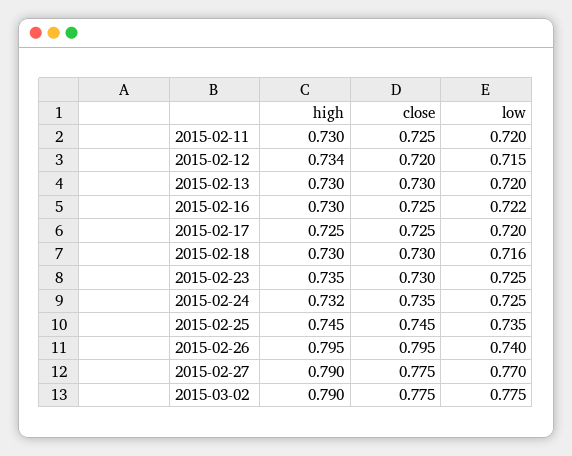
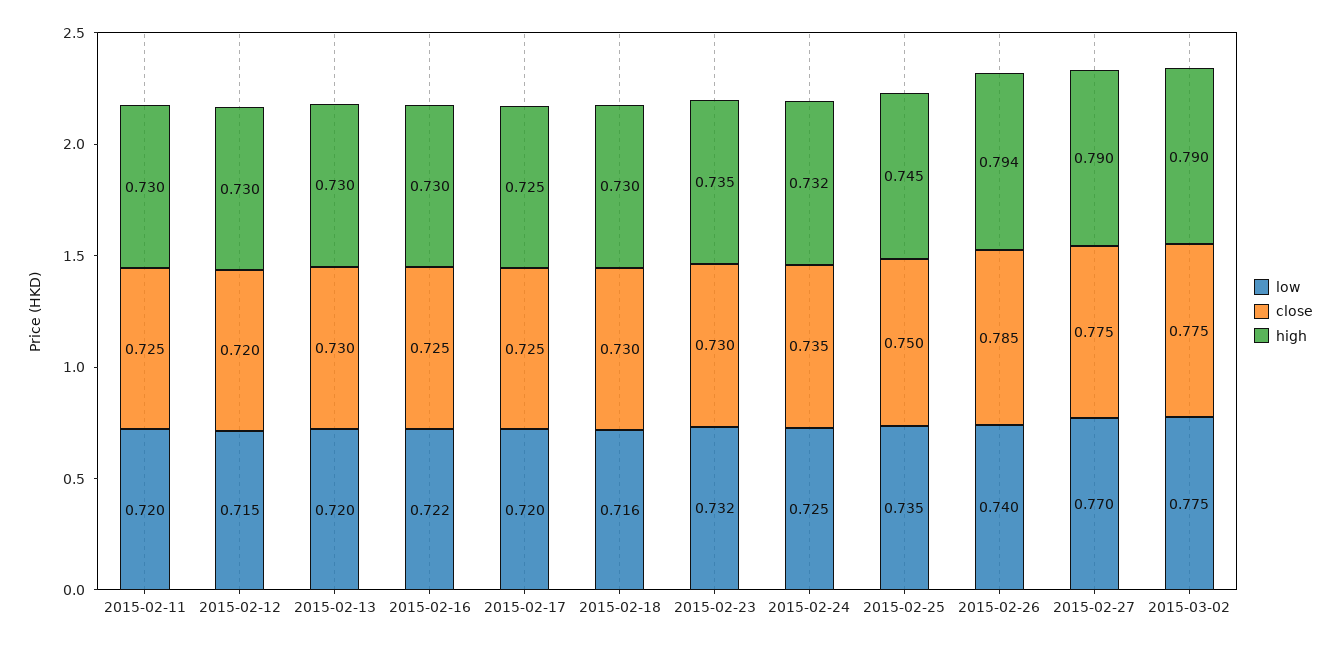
  {
    "high": {
      "2015-02-11": 0.73,
-     "2015-02-12": 0.734,
+     "2015-02-12": 0.73,
      "2015-02-13": 0.73,
      "2015-02-16": 0.73,
      "2015-02-17": 0.725,
      "2015-02-18": 0.73,
      "2015-02-23": 0.735,
      "2015-02-24": 0.732,
      "2015-02-25": 0.745,
-     "2015-02-26": 0.795,
+     "2015-02-26": 0.794,
      "2015-02-27": 0.79,
      "2015-03-02": 0.79
    },
    "close": {
      "2015-02-11": 0.725,
      "2015-02-12": 0.72,
      "2015-02-13": 0.73,
      "2015-02-16": 0.725,
      "2015-02-17": 0.725,
      "2015-02-18": 0.73,
      "2015-02-23": 0.73,
      "2015-02-24": 0.735,
-     "2015-02-25": 0.745,
+     "2015-02-25": 0.75,
-     "2015-02-26": 0.795,
+     "2015-02-26": 0.785,
      "2015-02-27": 0.775,
      "2015-03-02": 0.775
    },
    "low": {
      "2015-02-11": 0.72,
      "2015-02-12": 0.715,
      "2015-02-13": 0.72,
      "2015-02-16": 0.722,
      "2015-02-17": 0.72,
      "2015-02-18": 0.716,
-     "2015-02-23": 0.725,
+     "2015-02-23": 0.732,
      "2015-02-24": 0.725,
      "2015-02-25": 0.735,
      "2015-02-26": 0.74,
      "2015-02-27": 0.77,
      "2015-03-02": 0.775
    }
  }

